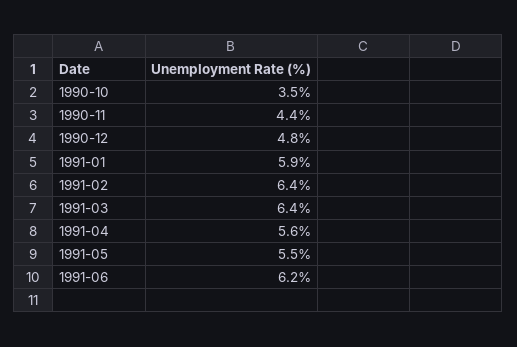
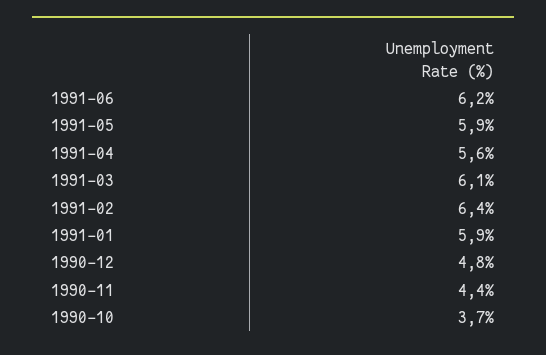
  {
-   "1990-10": 3.5,
+   "1990-10": 3.7,
    "1990-11": 4.4,
    "1990-12": 4.8,
    "1991-01": 5.9,
    "1991-02": 6.4,
-   "1991-03": 6.4,
+   "1991-03": 6.1,
    "1991-04": 5.6,
-   "1991-05": 5.5,
+   "1991-05": 5.9,
    "1991-06": 6.2
  }

